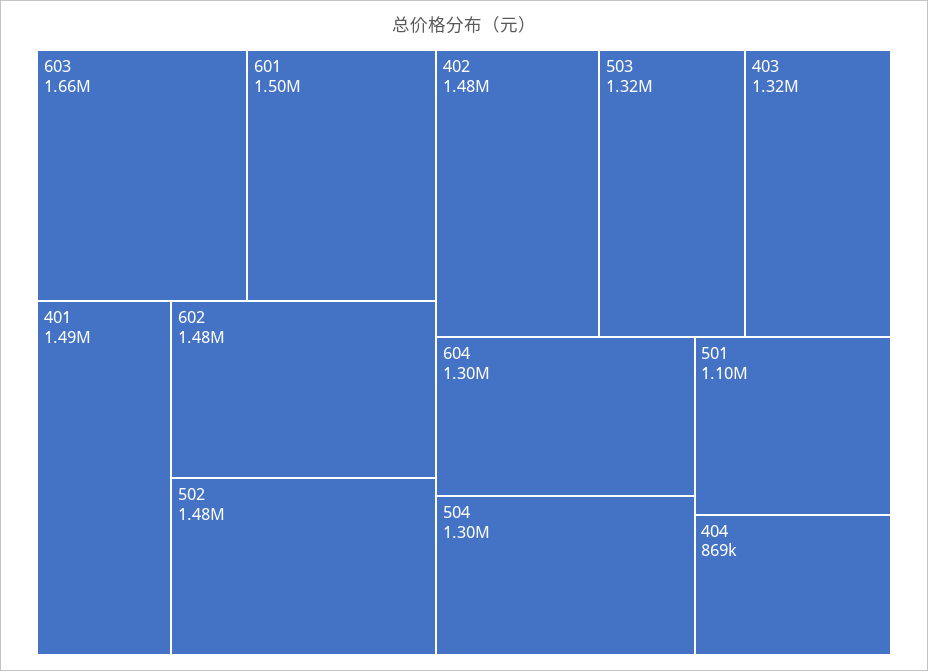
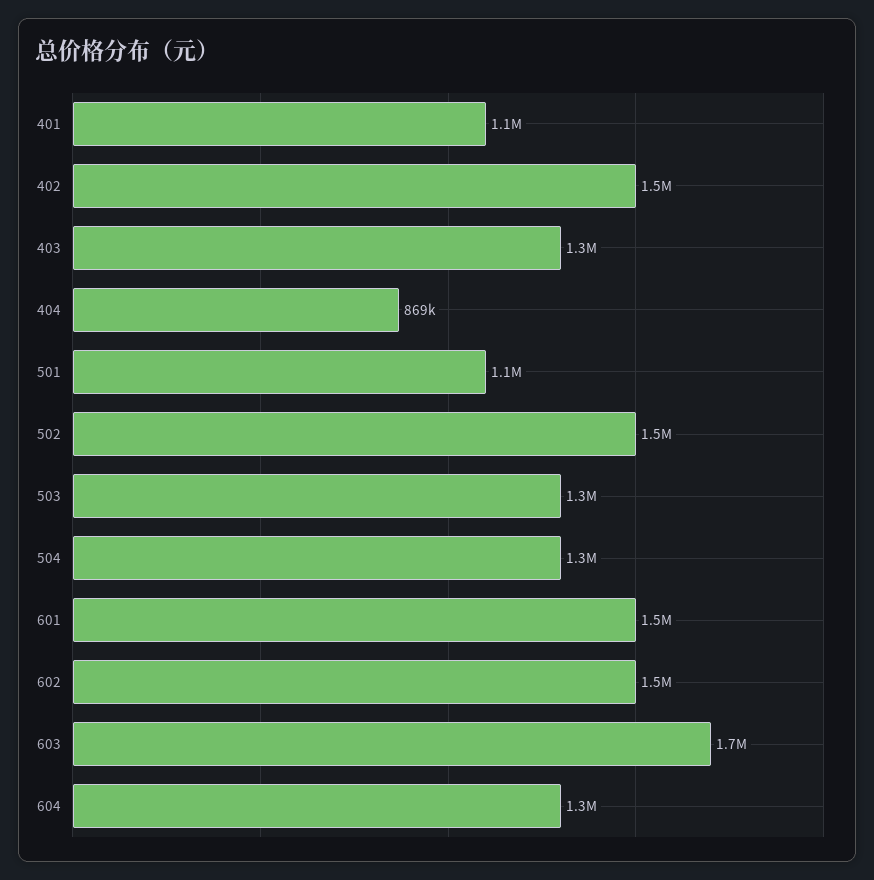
  {
    "603": 1660000,
    "601": 1500000,
-   "401": 1490000,
+   "401": 1100000,
    "602": 1480000,
    "502": 1480000,
    "402": 1480000,
    "503": 1320000,
    "403": 1320000,
    "604": 1300000,
    "504": 1300000,
    "501": 1100000,
    "404": 869000
  }

